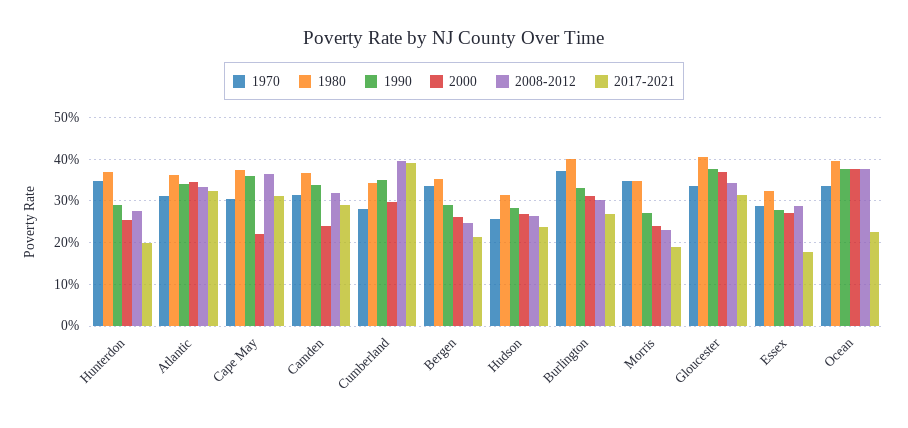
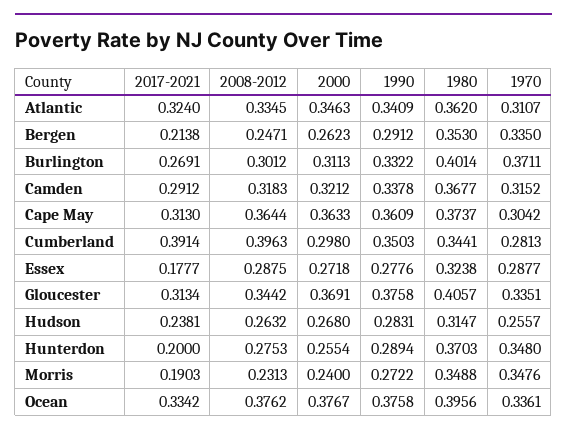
  {
    "1970": {
      "Hunterdon": 0.348,
      "Atlantic": 0.3107,
      "Cape May": 0.3042,
      "Camden": 0.3152,
      "Cumberland": 0.2813,
      "Bergen": 0.335,
      "Hudson": 0.2557,
      "Burlington": 0.3711,
      "Morris": 0.3476,
      "Gloucester": 0.3351,
      "Essex": 0.2877,
      "Ocean": 0.3361
    },
    "1980": {
      "Hunterdon": 0.3703,
      "Atlantic": 0.362,
      "Cape May": 0.3737,
      "Camden": 0.3677,
      "Cumberland": 0.3441,
      "Bergen": 0.353,
      "Hudson": 0.3147,
      "Burlington": 0.4014,
      "Morris": 0.3488,
      "Gloucester": 0.4057,
      "Essex": 0.3238,
      "Ocean": 0.3956
    },
    "1990": {
      "Hunterdon": 0.2894,
      "Atlantic": 0.3409,
      "Cape May": 0.3609,
      "Camden": 0.3378,
      "Cumberland": 0.3503,
      "Bergen": 0.2912,
      "Hudson": 0.2831,
      "Burlington": 0.3322,
      "Morris": 0.2722,
      "Gloucester": 0.3758,
      "Essex": 0.2776,
      "Ocean": 0.3758
    },
    "2000": {
      "Hunterdon": 0.2554,
      "Atlantic": 0.3463,
-     "Cape May": 0.22,
+     "Cape May": 0.3633,
-     "Camden": 0.24,
+     "Camden": 0.3212,
      "Cumberland": 0.298,
      "Bergen": 0.2623,
      "Hudson": 0.268,
      "Burlington": 0.3113,
      "Morris": 0.24,
      "Gloucester": 0.3691,
      "Essex": 0.2718,
      "Ocean": 0.3767
    },
    "2008-2012": {
      "Hunterdon": 0.2753,
      "Atlantic": 0.3345,
      "Cape May": 0.3644,
      "Camden": 0.3183,
      "Cumberland": 0.3963,
      "Bergen": 0.2471,
      "Hudson": 0.2632,
      "Burlington": 0.3012,
      "Morris": 0.2313,
      "Gloucester": 0.3442,
      "Essex": 0.2875,
      "Ocean": 0.3762
    },
    "2017-2021": {
      "Hunterdon": 0.2,
      "Atlantic": 0.324,
      "Cape May": 0.313,
      "Camden": 0.2912,
      "Cumberland": 0.3914,
      "Bergen": 0.2138,
      "Hudson": 0.2381,
      "Burlington": 0.2691,
      "Morris": 0.1903,
      "Gloucester": 0.3134,
      "Essex": 0.1777,
-     "Ocean": 0.22
+     "Ocean": 0.3342
    }
  }

